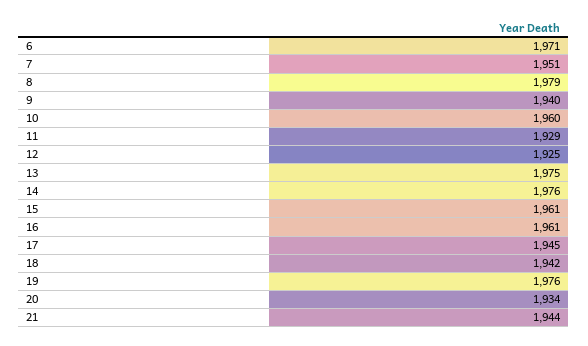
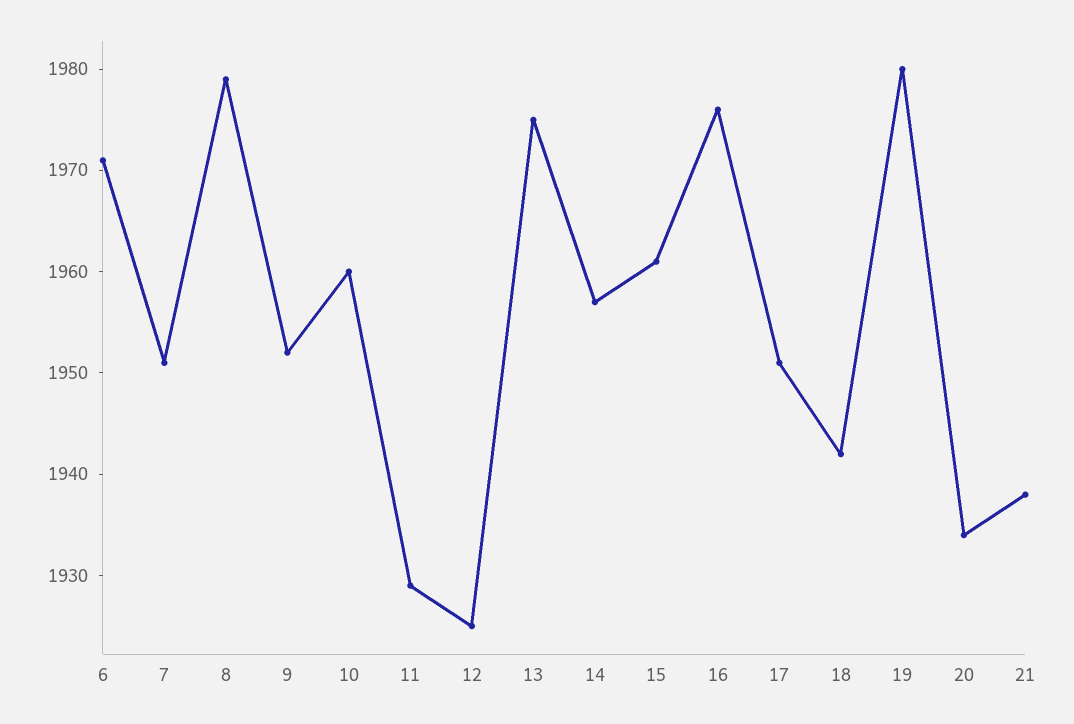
  {
    "6": 1971,
    "7": 1951,
    "8": 1979,
-   "9": 1940,
+   "9": 1952,
    "10": 1960,
    "11": 1929,
    "12": 1925,
    "13": 1975,
-   "14": 1976,
+   "14": 1957,
    "15": 1961,
-   "16": 1961,
+   "16": 1976,
-   "17": 1945,
+   "17": 1951,
    "18": 1942,
-   "19": 1976,
+   "19": 1980,
    "20": 1934,
-   "21": 1944
+   "21": 1938
  }

